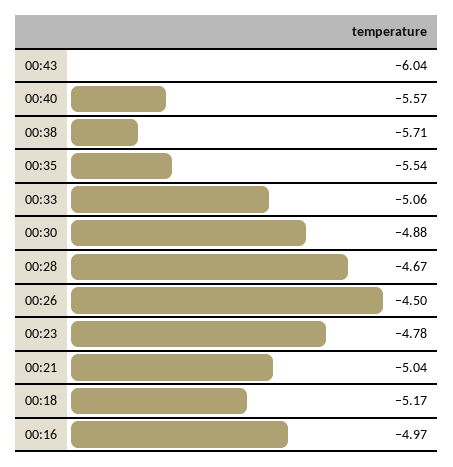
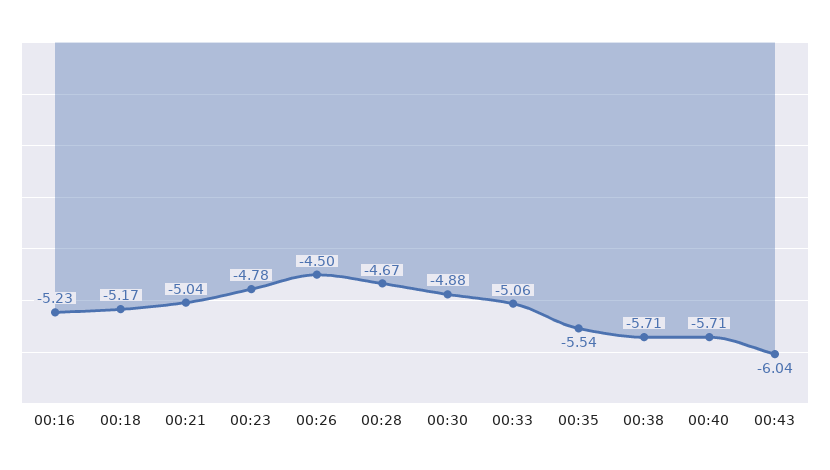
  {
    "00:43": -6.04,
-   "00:40": -5.57,
+   "00:40": -5.71,
    "00:38": -5.71,
    "00:35": -5.54,
    "00:33": -5.06,
    "00:30": -4.88,
    "00:28": -4.67,
    "00:26": -4.5,
    "00:23": -4.78,
    "00:21": -5.04,
    "00:18": -5.17,
-   "00:16": -4.97
+   "00:16": -5.23
  }

